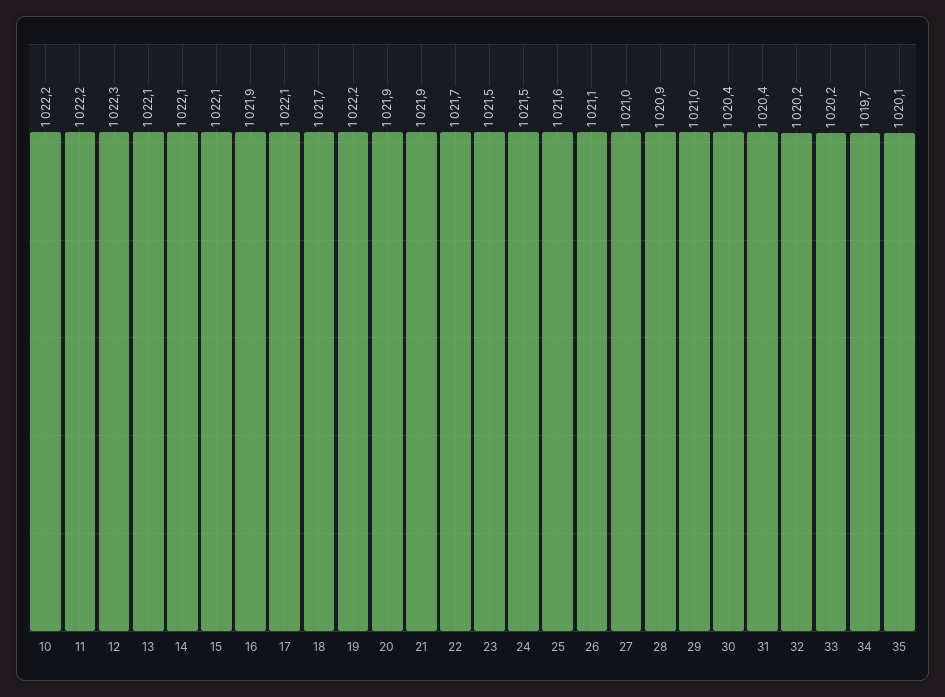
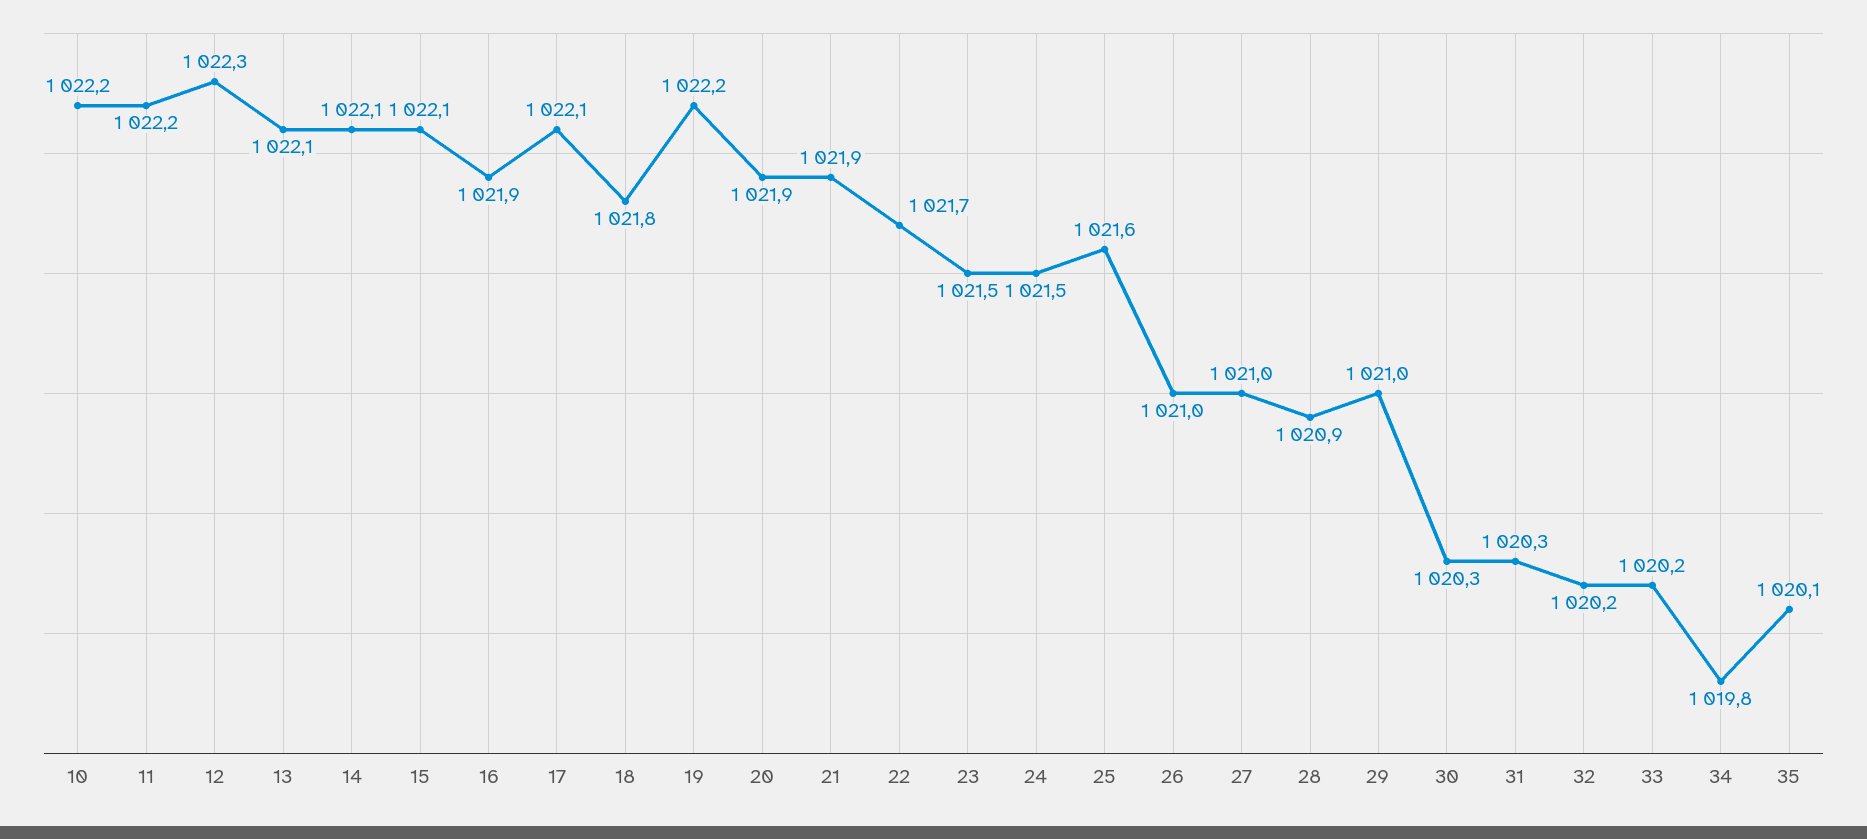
  {
    "10": 1022.2,
    "11": 1022.2,
    "12": 1022.3,
    "13": 1022.1,
    "14": 1022.1,
    "15": 1022.1,
    "16": 1021.9,
    "17": 1022.1,
-   "18": 1021.7,
+   "18": 1021.8,
    "19": 1022.2,
    "20": 1021.9,
    "21": 1021.9,
    "22": 1021.7,
    "23": 1021.5,
    "24": 1021.5,
    "25": 1021.6,
-   "26": 1021.1,
+   "26": 1021,
    "27": 1021,
    "28": 1020.9,
    "29": 1021,
-   "30": 1020.4,
+   "30": 1020.3,
-   "31": 1020.4,
+   "31": 1020.3,
    "32": 1020.2,
    "33": 1020.2,
-   "34": 1019.7,
+   "34": 1019.8,
    "35": 1020.1
  }

